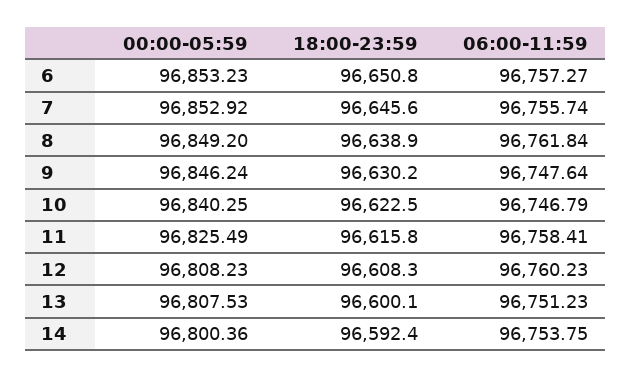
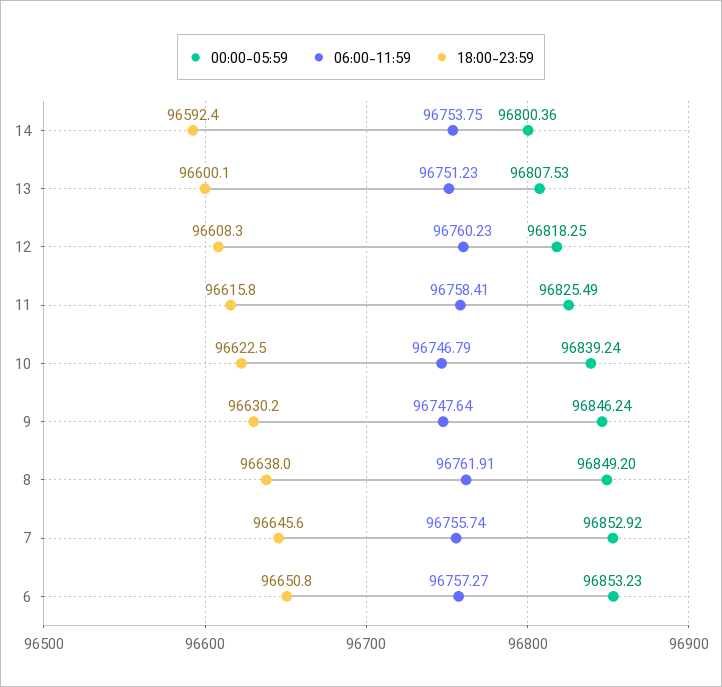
  {
    "00:00-05:59": {
      "6": 96853.23,
      "7": 96852.92,
      "8": 96849.2,
      "9": 96846.24,
-     "10": 96840.25,
+     "10": 96839.24,
      "11": 96825.49,
-     "12": 96808.23,
+     "12": 96818.25,
      "13": 96807.53,
      "14": 96800.36
    },
    "18:00-23:59": {
      "6": 96650.8,
      "7": 96645.6,
-     "8": 96638.9,
+     "8": 96638,
      "9": 96630.2,
      "10": 96622.5,
      "11": 96615.8,
      "12": 96608.3,
      "13": 96600.1,
      "14": 96592.4
    },
    "06:00-11:59": {
      "6": 96757.27,
      "7": 96755.74,
-     "8": 96761.84,
+     "8": 96761.91,
      "9": 96747.64,
      "10": 96746.79,
      "11": 96758.41,
      "12": 96760.23,
      "13": 96751.23,
      "14": 96753.75
    }
  }

